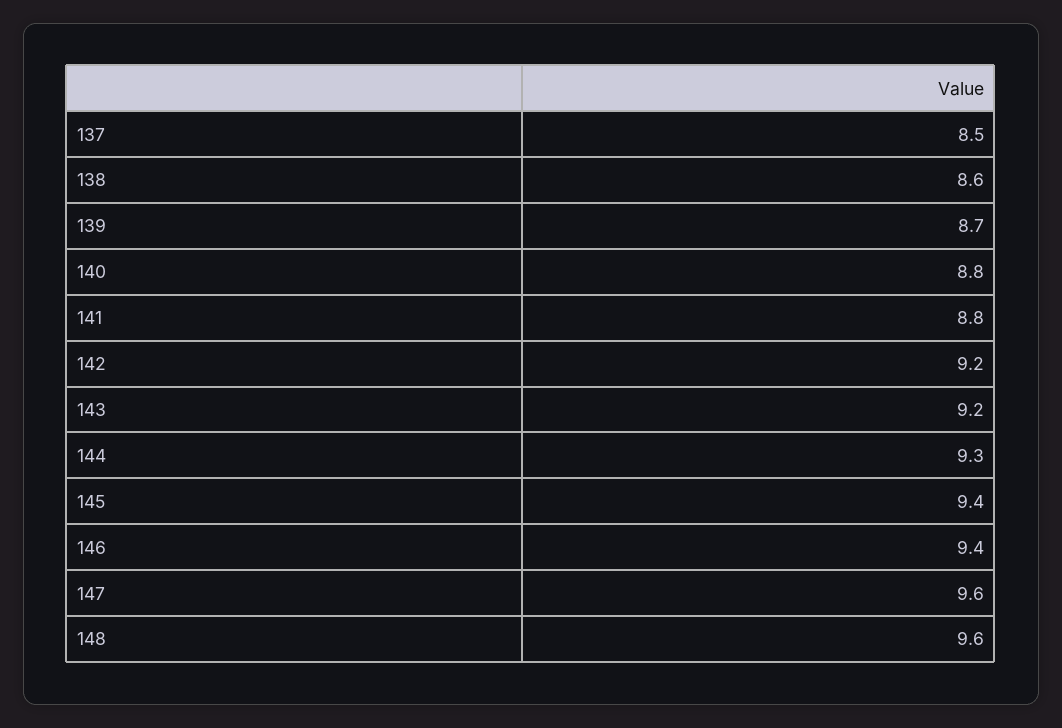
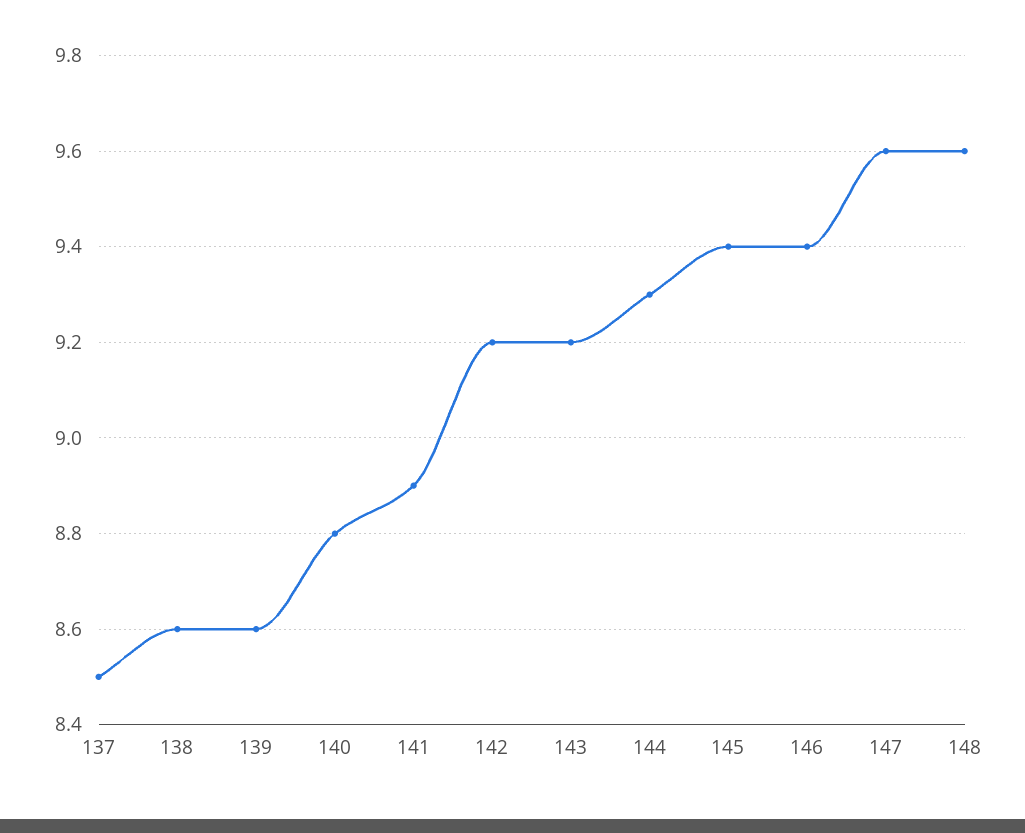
  {
    "137": 8.5,
    "138": 8.6,
-   "139": 8.7,
+   "139": 8.6,
    "140": 8.8,
-   "141": 8.8,
+   "141": 8.9,
    "142": 9.2,
    "143": 9.2,
    "144": 9.3,
    "145": 9.4,
    "146": 9.4,
    "147": 9.6,
    "148": 9.6
  }

